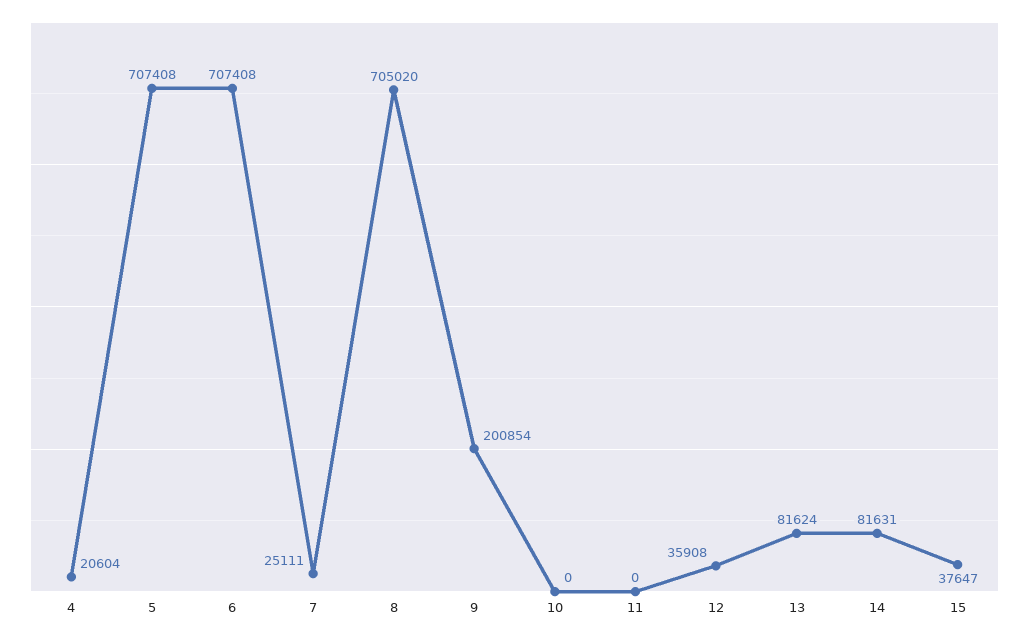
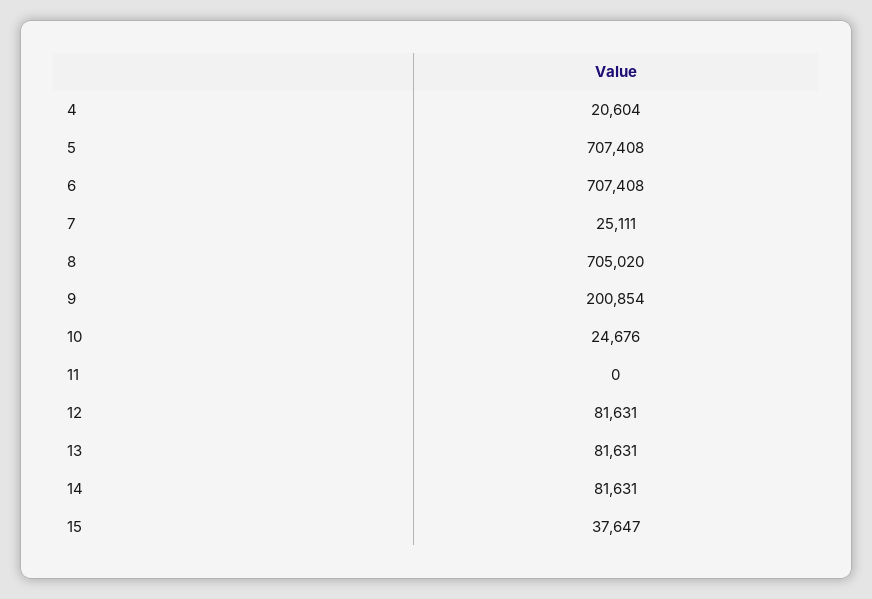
  {
    "4": 20604,
    "5": 707408,
    "6": 707408,
    "7": 25111,
    "8": 705020,
    "9": 200854,
-   "10": 0,
+   "10": 24676,
    "11": 0,
-   "12": 35908,
+   "12": 81631,
-   "13": 81624,
+   "13": 81631,
    "14": 81631,
    "15": 37647
  }

